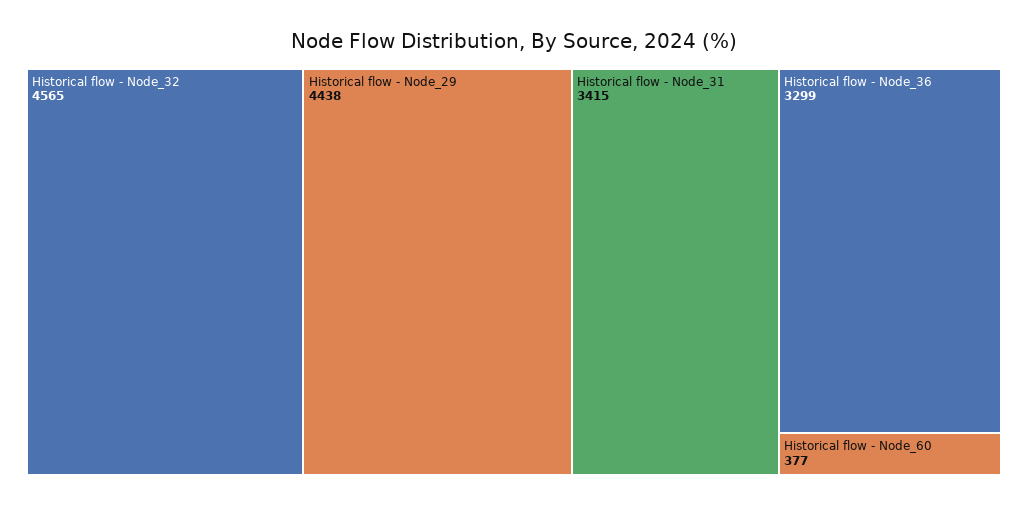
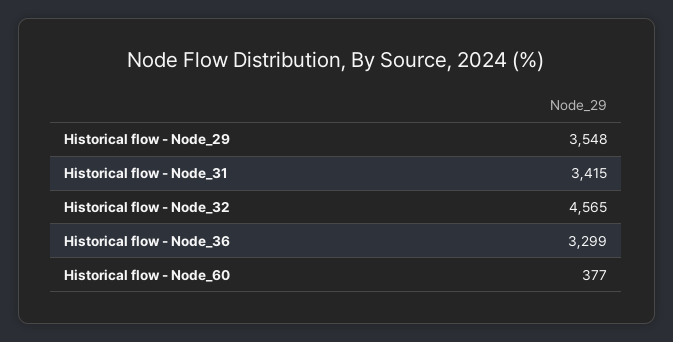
  {
    "Historical flow - Node_32": 4565,
-   "Historical flow - Node_29": 4438,
+   "Historical flow - Node_29": 3548,
    "Historical flow - Node_31": 3415,
    "Historical flow - Node_36": 3299,
    "Historical flow - Node_60": 377
  }

